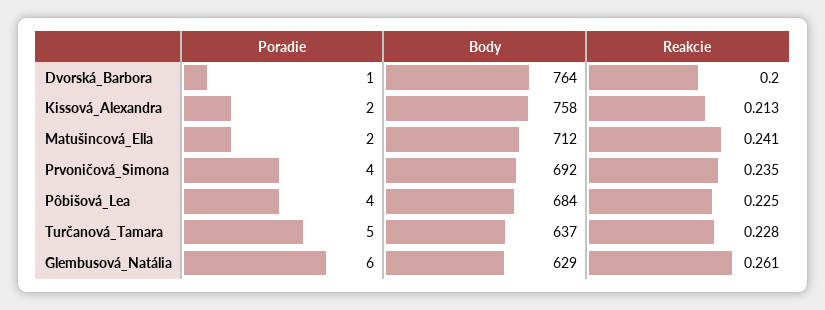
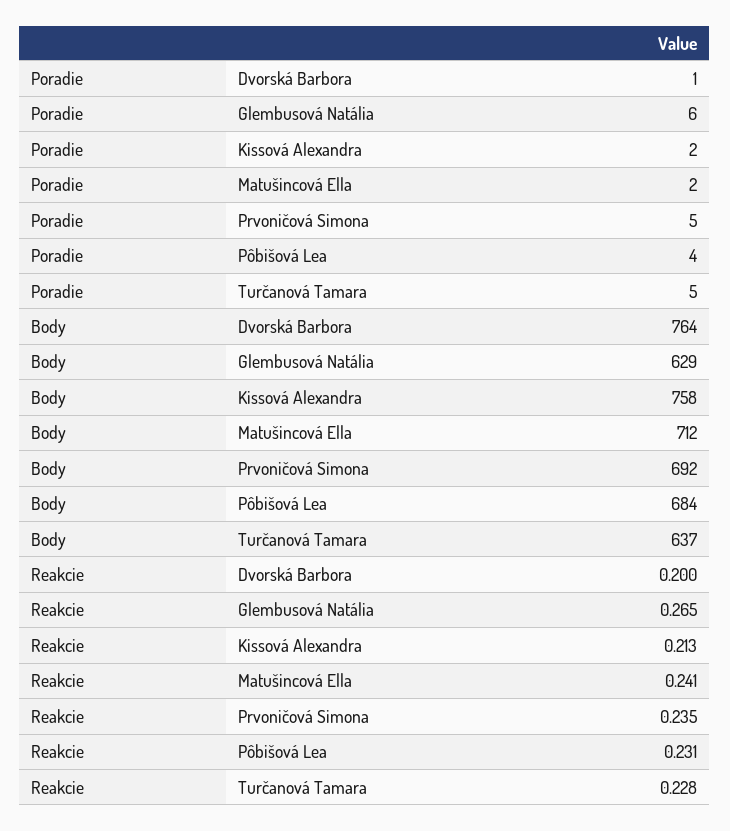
  {
    "Poradie": {
      "Dvorská_Barbora": 1,
      "Kissová_Alexandra": 2,
      "Matušincová_Ella": 2,
-     "Prvoničová_Simona": 4,
+     "Prvoničová_Simona": 5,
      "Pôbišová_Lea": 4,
      "Turčanová_Tamara": 5,
      "Glembusová_Natália": 6
    },
    "Body": {
      "Dvorská_Barbora": 764,
      "Kissová_Alexandra": 758,
      "Matušincová_Ella": 712,
      "Prvoničová_Simona": 692,
      "Pôbišová_Lea": 684,
      "Turčanová_Tamara": 637,
      "Glembusová_Natália": 629
    },
    "Reakcie": {
      "Dvorská_Barbora": 0.2,
      "Kissová_Alexandra": 0.213,
      "Matušincová_Ella": 0.241,
      "Prvoničová_Simona": 0.235,
-     "Pôbišová_Lea": 0.225,
+     "Pôbišová_Lea": 0.231,
      "Turčanová_Tamara": 0.228,
-     "Glembusová_Natália": 0.261
+     "Glembusová_Natália": 0.265
    }
  }

